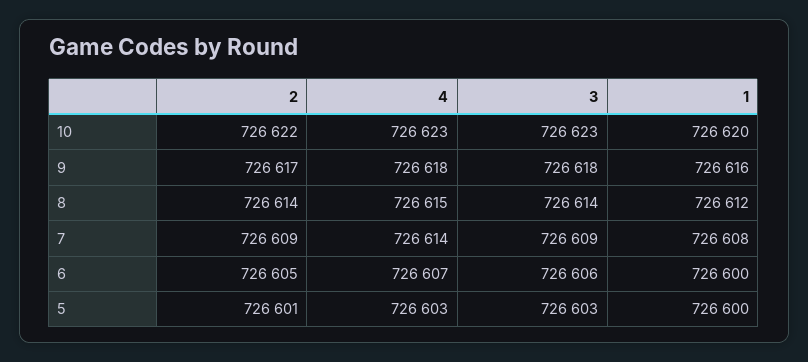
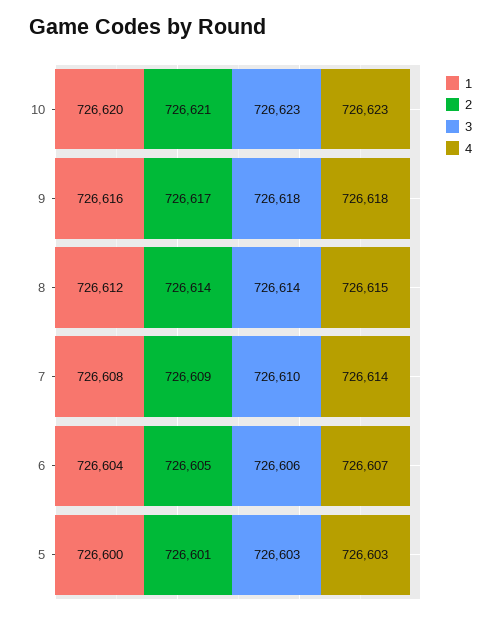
  {
    "2": {
-     "10": 726622,
+     "10": 726621,
      "9": 726617,
      "8": 726614,
      "7": 726609,
      "6": 726605,
      "5": 726601
    },
    "4": {
      "10": 726623,
      "9": 726618,
      "8": 726615,
      "7": 726614,
      "6": 726607,
      "5": 726603
    },
    "3": {
      "10": 726623,
      "9": 726618,
      "8": 726614,
-     "7": 726609,
+     "7": 726610,
      "6": 726606,
      "5": 726603
    },
    "1": {
      "10": 726620,
      "9": 726616,
      "8": 726612,
      "7": 726608,
-     "6": 726600,
+     "6": 726604,
      "5": 726600
    }
  }

